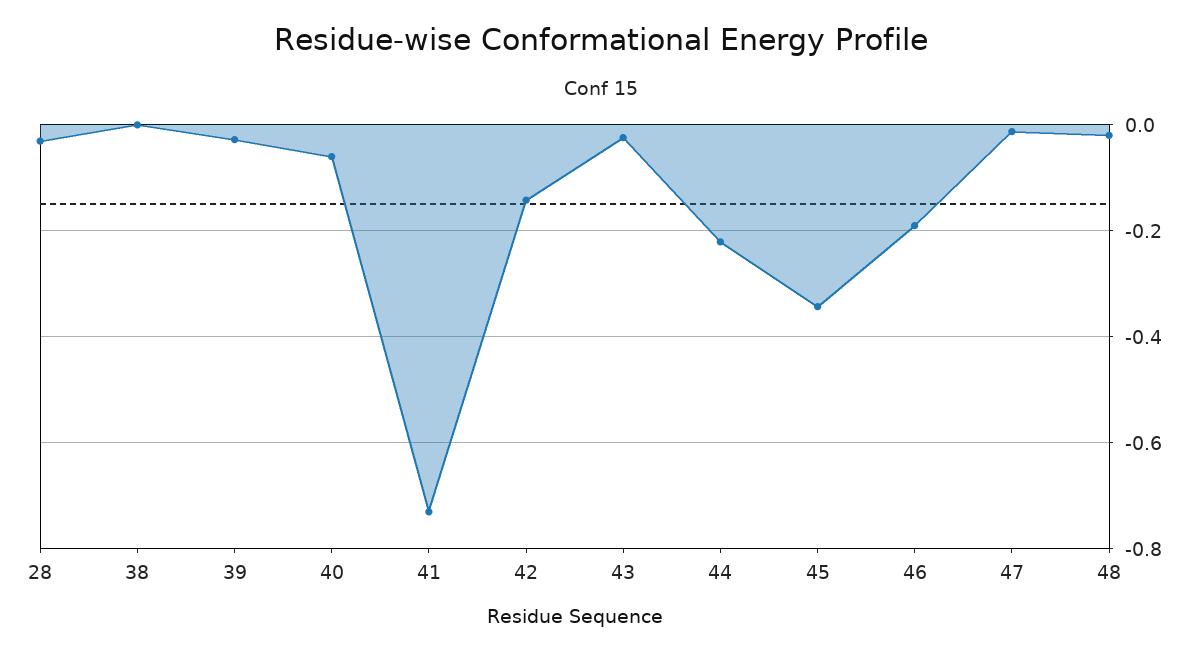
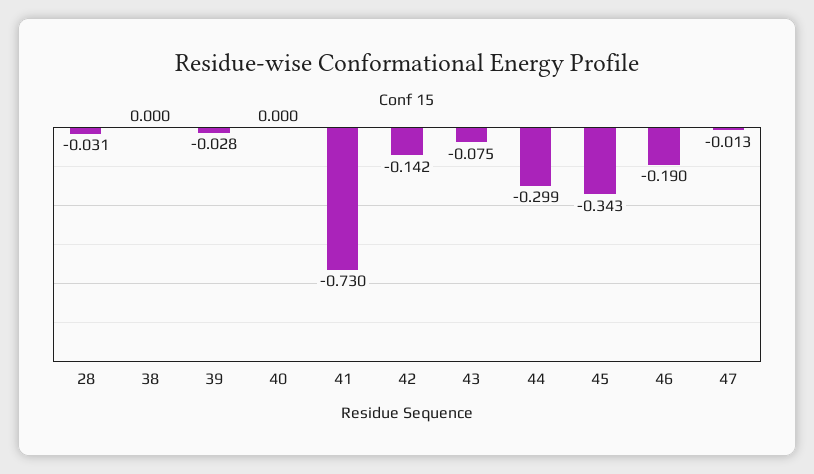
  {
    "28": -0.031,
    "38": 0,
    "39": -0.028,
-   "40": -0.06,
+   "40": 0,
    "41": -0.73,
    "42": -0.142,
-   "43": -0.02,
+   "43": -0.075,
-   "44": -0.22,
+   "44": -0.299,
    "45": -0.343,
    "46": -0.19,
-   "47": -0.013,
+   "47": -0.013
-   "48": -0.02
  }

